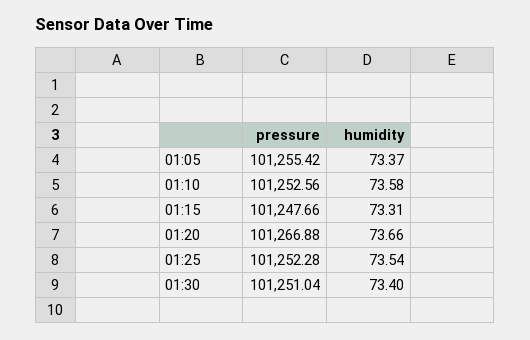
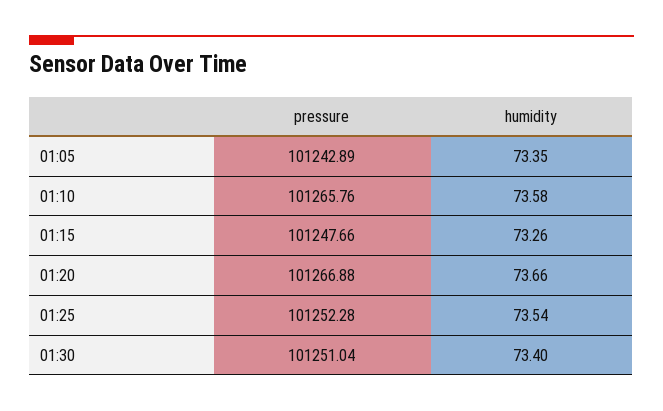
  {
    "pressure": {
-     "01:05": 101255.42,
+     "01:05": 101242.89,
-     "01:10": 101252.56,
+     "01:10": 101265.76,
      "01:15": 101247.66,
      "01:20": 101266.88,
      "01:25": 101252.28,
      "01:30": 101251.04
    },
    "humidity": {
-     "01:05": 73.37,
+     "01:05": 73.35,
      "01:10": 73.58,
-     "01:15": 73.31,
+     "01:15": 73.26,
      "01:20": 73.66,
      "01:25": 73.54,
      "01:30": 73.4
    }
  }

